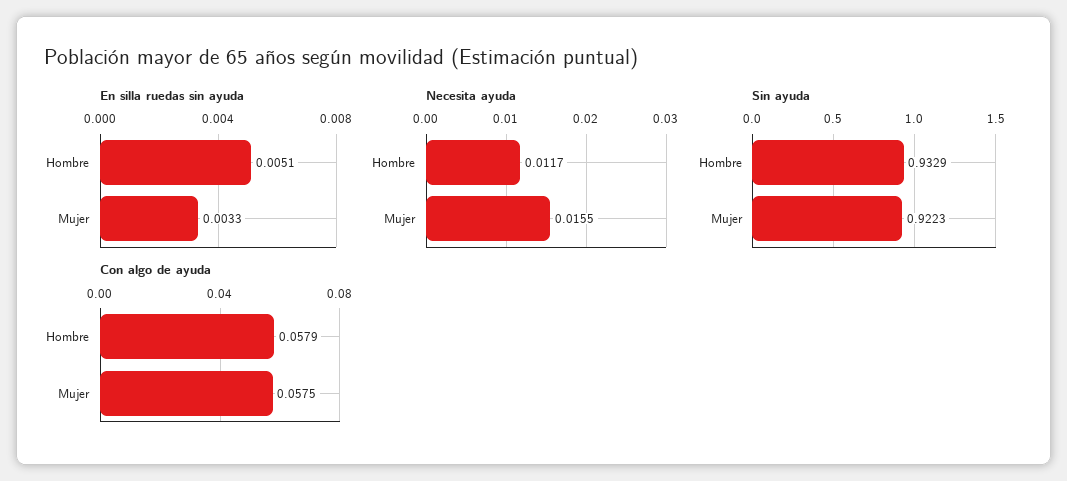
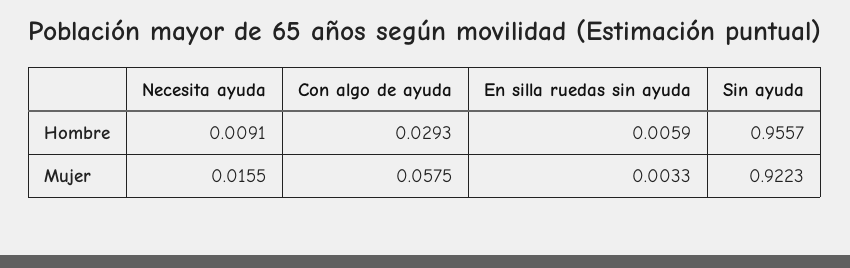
  {
    "En silla ruedas sin ayuda": {
-     "Hombre": 0.0051,
+     "Hombre": 0.0059,
      "Mujer": 0.0033
    },
    "Necesita ayuda": {
-     "Hombre": 0.0117,
+     "Hombre": 0.0091,
      "Mujer": 0.0155
    },
    "Sin ayuda": {
-     "Hombre": 0.9329,
+     "Hombre": 0.9557,
      "Mujer": 0.9223
    },
    "Con algo de ayuda": {
-     "Hombre": 0.0579,
+     "Hombre": 0.0293,
      "Mujer": 0.0575
    }
  }

